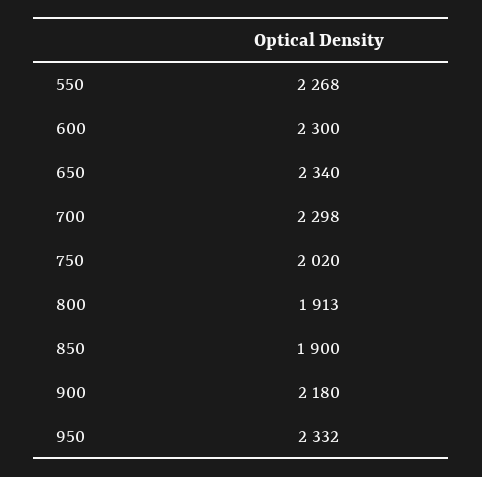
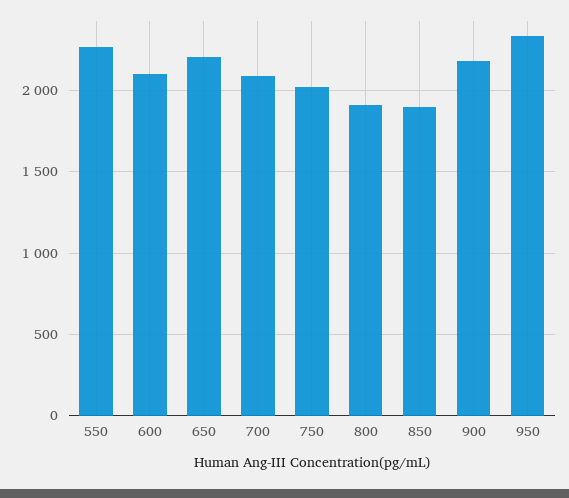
  {
    "550": 2268,
-   "600": 2300,
+   "600": 2100,
-   "650": 2340,
+   "650": 2200,
-   "700": 2298,
+   "700": 2100,
    "750": 2020,
    "800": 1913,
    "850": 1900,
    "900": 2180,
    "950": 2332
  }

